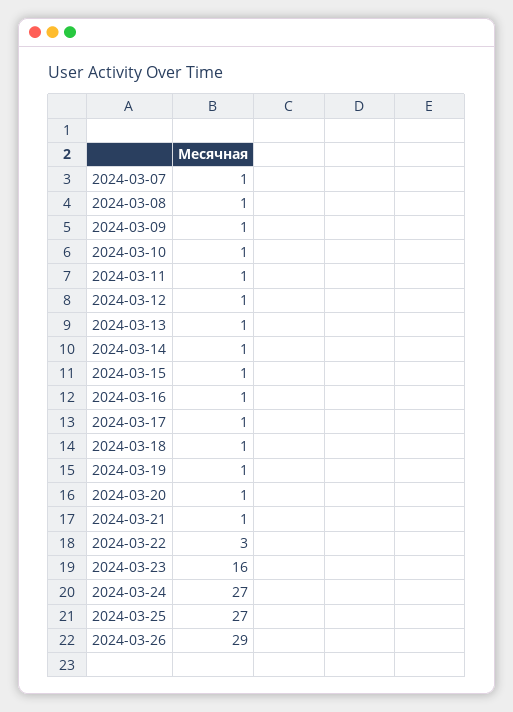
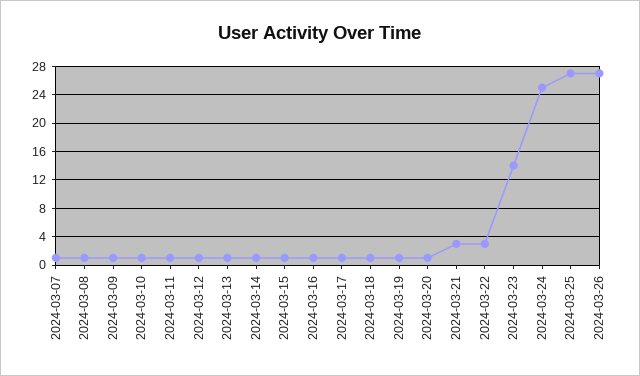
  {
    "2024-03-07": 1,
    "2024-03-08": 1,
    "2024-03-09": 1,
    "2024-03-10": 1,
    "2024-03-11": 1,
    "2024-03-12": 1,
    "2024-03-13": 1,
    "2024-03-14": 1,
    "2024-03-15": 1,
    "2024-03-16": 1,
    "2024-03-17": 1,
    "2024-03-18": 1,
    "2024-03-19": 1,
    "2024-03-20": 1,
-   "2024-03-21": 1,
+   "2024-03-21": 3,
    "2024-03-22": 3,
-   "2024-03-23": 16,
+   "2024-03-23": 14,
-   "2024-03-24": 27,
+   "2024-03-24": 25,
    "2024-03-25": 27,
-   "2024-03-26": 29
+   "2024-03-26": 27
  }

